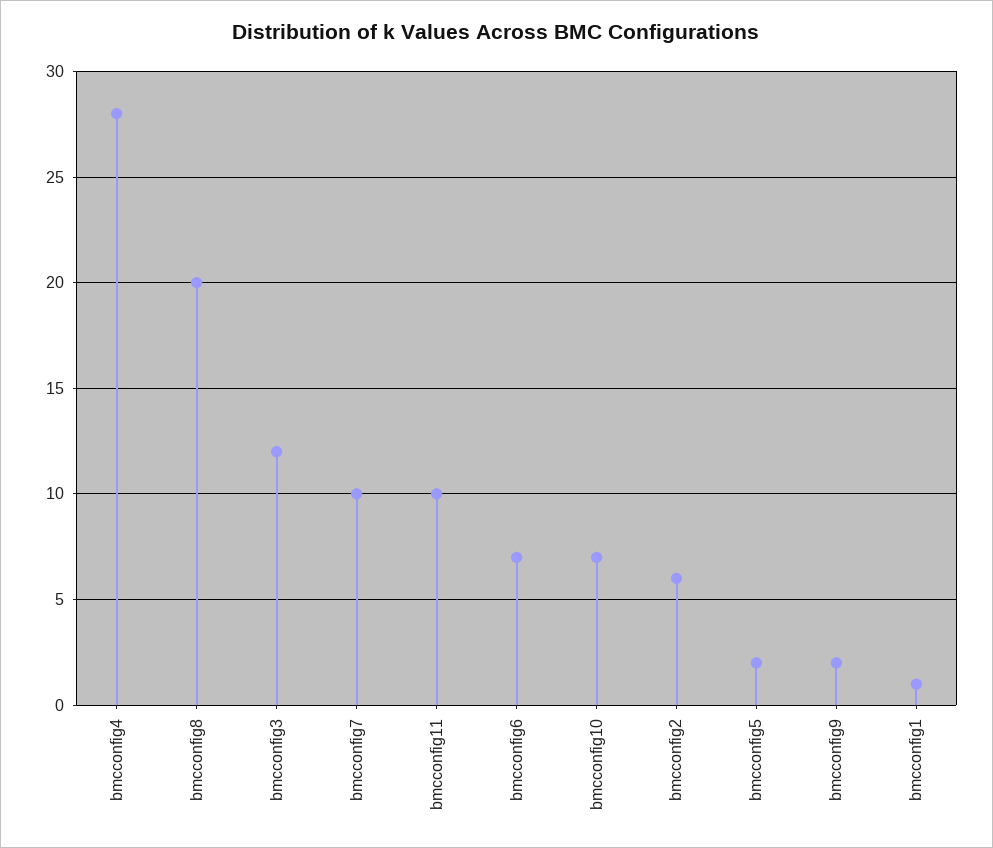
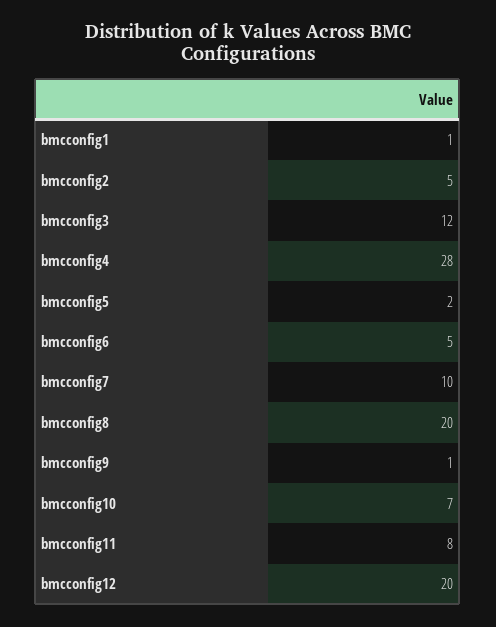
  {
    "bmcconfig4": 28,
    "bmcconfig8": 20,
    "bmcconfig3": 12,
    "bmcconfig7": 10,
-   "bmcconfig11": 10,
+   "bmcconfig11": 8,
-   "bmcconfig6": 7,
+   "bmcconfig6": 5,
    "bmcconfig10": 7,
-   "bmcconfig2": 6,
+   "bmcconfig2": 5,
    "bmcconfig5": 2,
-   "bmcconfig9": 2,
+   "bmcconfig9": 1,
-   "bmcconfig1": 1
+   "bmcconfig1": 1,
+   "bmcconfig12": 20
  }

